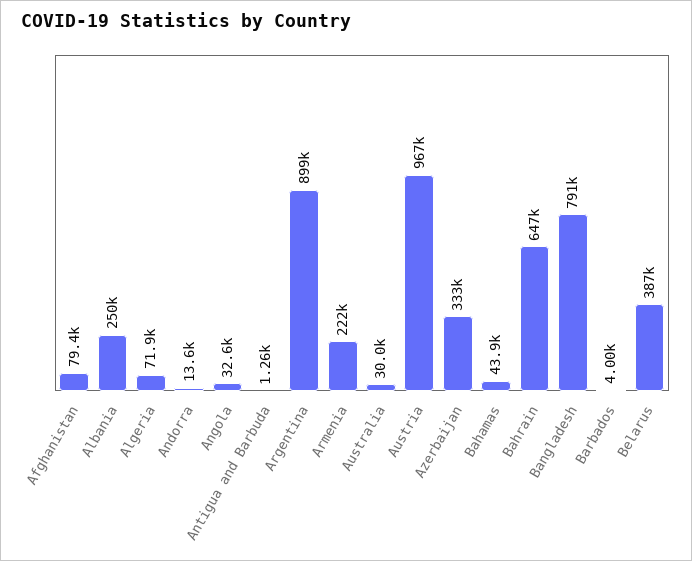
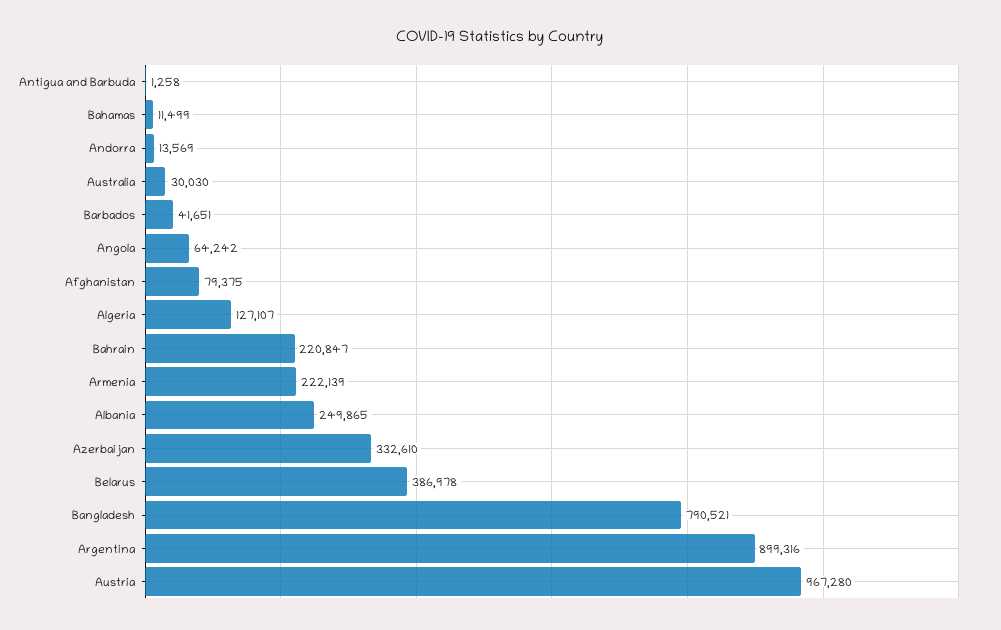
  {
    "Afghanistan": 79375,
    "Albania": 249865,
-   "Algeria": 71900,
+   "Algeria": 127107,
    "Andorra": 13569,
-   "Angola": 32600,
+   "Angola": 64242,
    "Antigua and Barbuda": 1258,
    "Argentina": 899316,
    "Armenia": 222139,
    "Australia": 30030,
    "Austria": 967280,
    "Azerbaijan": 332610,
-   "Bahamas": 43900,
+   "Bahamas": 11499,
-   "Bahrain": 647000,
+   "Bahrain": 220847,
    "Bangladesh": 790521,
-   "Barbados": 4000,
+   "Barbados": 41651,
    "Belarus": 386978
  }

